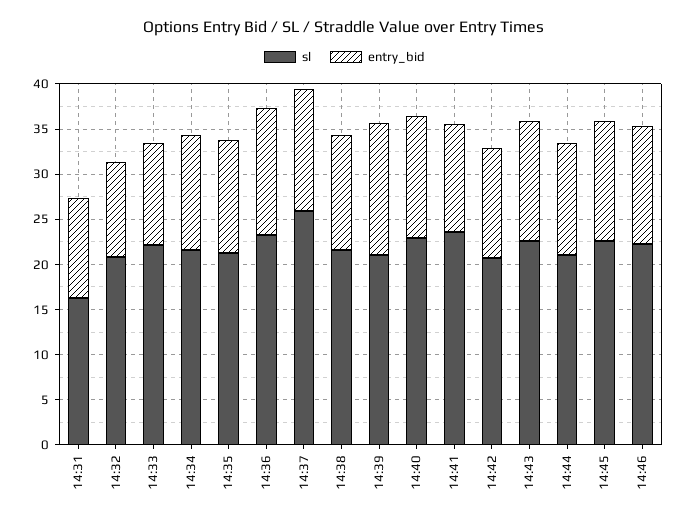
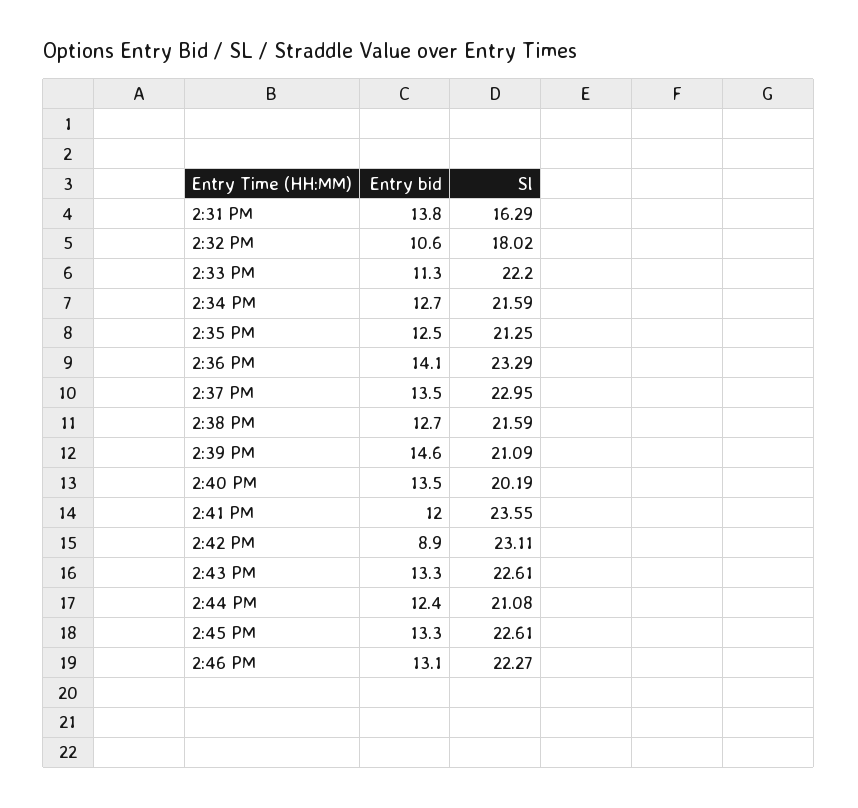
  {
    "sl": {
      "14:31": 16.29,
-     "14:32": 21,
+     "14:32": 18.02,
      "14:33": 22.2,
      "14:34": 21.59,
      "14:35": 21.25,
      "14:36": 23.29,
-     "14:37": 26,
+     "14:37": 22.95,
      "14:38": 21.59,
      "14:39": 21.09,
-     "14:40": 23,
+     "14:40": 20.19,
      "14:41": 23.55,
-     "14:42": 21,
+     "14:42": 23.11,
      "14:43": 22.61,
      "14:44": 21.08,
      "14:45": 22.61,
      "14:46": 22.27
    },
    "entry_bid": {
-     "14:31": 11,
+     "14:31": 13.8,
      "14:32": 10.6,
      "14:33": 11.3,
      "14:34": 12.7,
      "14:35": 12.5,
      "14:36": 14.1,
      "14:37": 13.5,
      "14:38": 12.7,
      "14:39": 14.6,
      "14:40": 13.5,
      "14:41": 12,
-     "14:42": 12,
+     "14:42": 8.9,
      "14:43": 13.3,
      "14:44": 12.4,
      "14:45": 13.3,
      "14:46": 13.1
    }
  }

